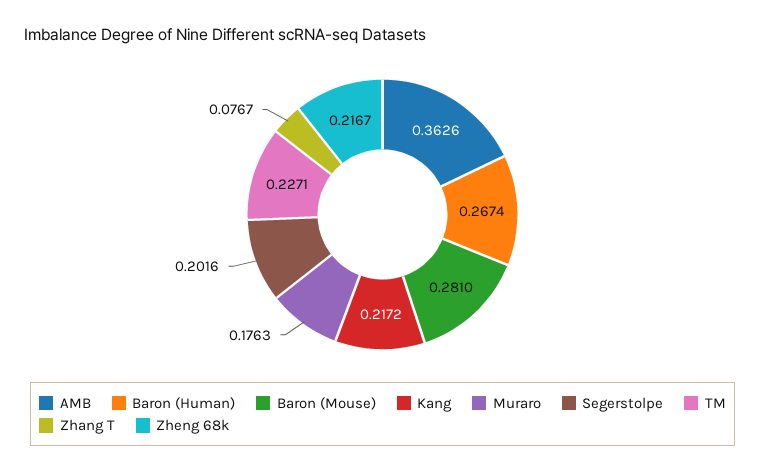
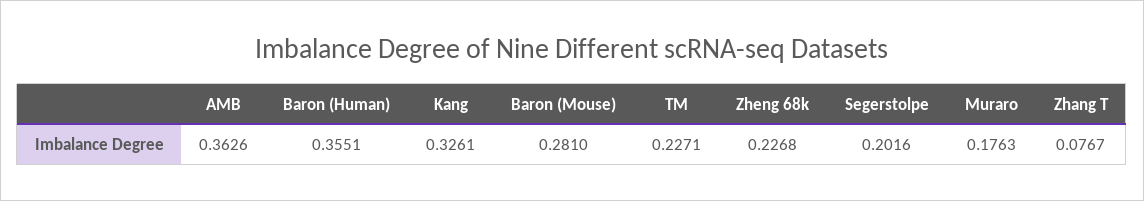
  {
    "AMB": 0.3626,
-   "Baron (Human)": 0.2674,
+   "Baron (Human)": 0.3551,
    "Baron (Mouse)": 0.281,
-   "Kang": 0.2172,
+   "Kang": 0.3261,
    "Muraro": 0.1763,
    "Segerstolpe": 0.2016,
    "TM": 0.2271,
    "Zhang T": 0.0767,
-   "Zheng 68k": 0.2167
+   "Zheng 68k": 0.2268
  }

